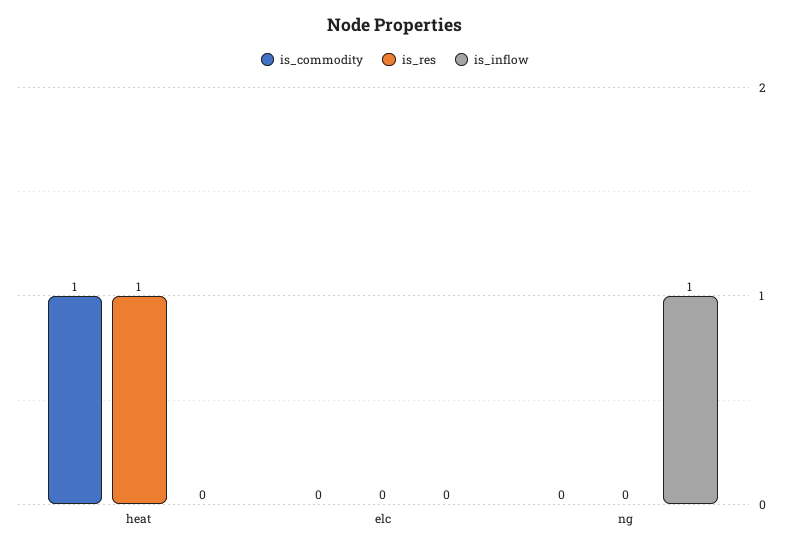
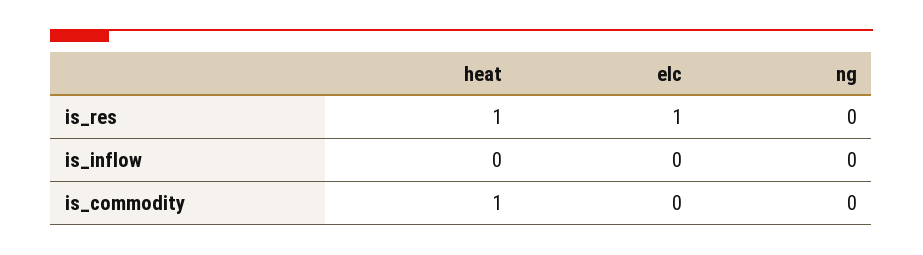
  {
    "is_commodity": {
      "heat": 1,
      "elc": 0,
      "ng": 0
    },
    "is_res": {
      "heat": 1,
-     "elc": 0,
+     "elc": 1,
      "ng": 0
    },
    "is_inflow": {
      "heat": 0,
      "elc": 0,
-     "ng": 1
+     "ng": 0
    }
  }

